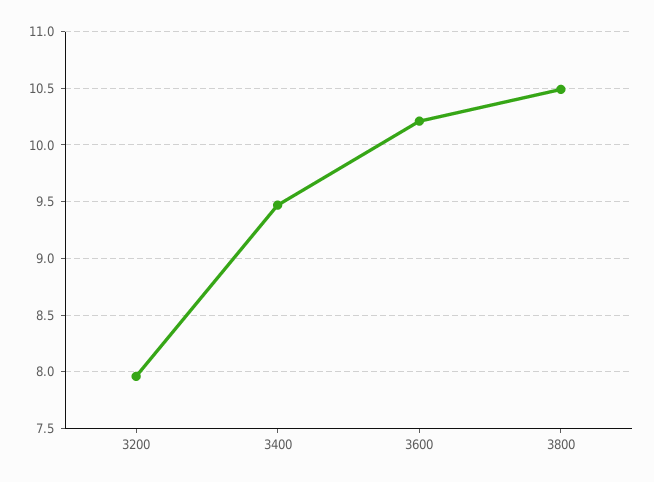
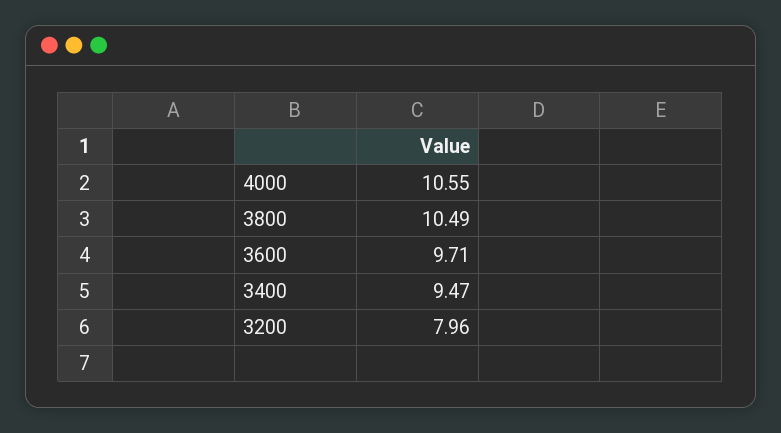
  {
    "3200": 7.96,
    "3400": 9.47,
-   "3600": 10.2,
+   "3600": 9.71,
-   "3800": 10.49
+   "3800": 10.49,
+   "4000": 10.55
  }

